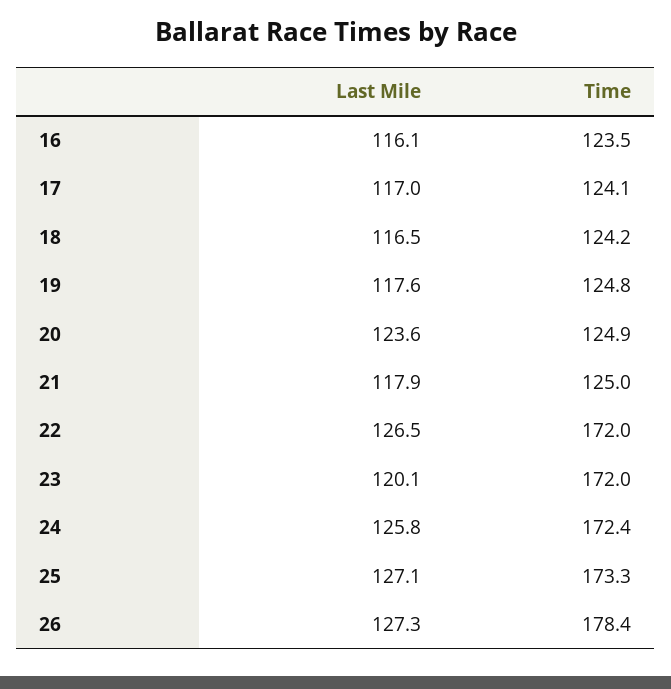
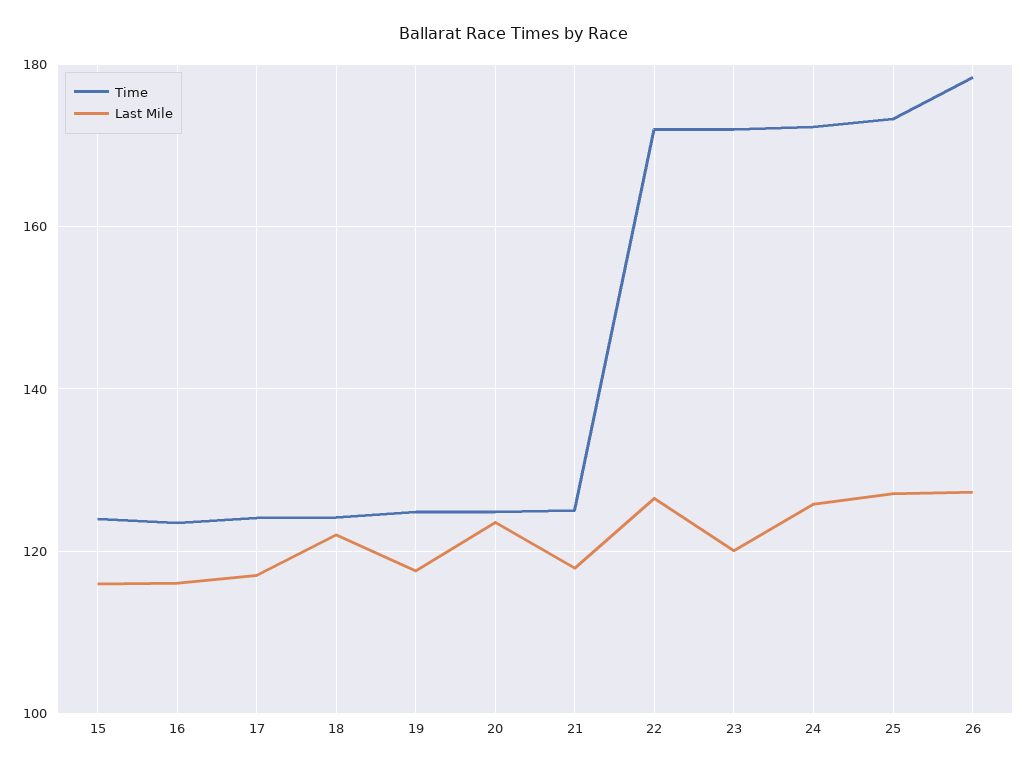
  {
    "Last Mile": {
      "16": 116.1,
      "17": 117,
-     "18": 116.5,
+     "18": 122,
      "19": 117.6,
      "20": 123.6,
      "21": 117.9,
      "22": 126.5,
      "23": 120.1,
      "24": 125.8,
      "25": 127.1,
-     "26": 127.3
+     "26": 127.3,
+     "15": 116
    },
    "Time": {
      "16": 123.5,
      "17": 124.1,
      "18": 124.2,
      "19": 124.8,
      "20": 124.9,
      "21": 125,
      "22": 172,
      "23": 172,
      "24": 172.4,
      "25": 173.3,
-     "26": 178.4
+     "26": 178.4,
+     "15": 124
    }
  }

